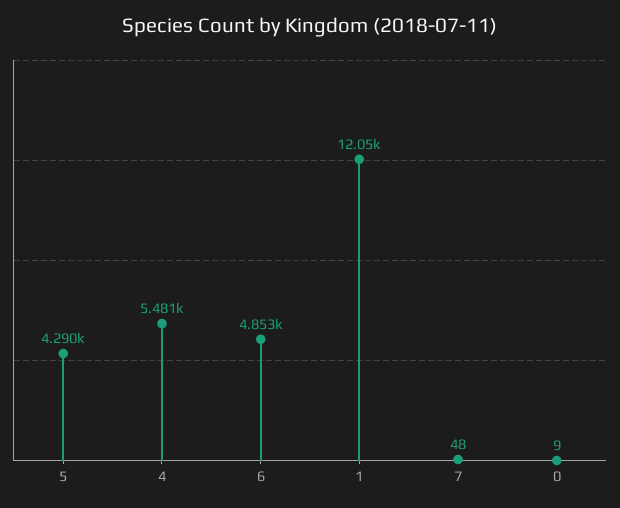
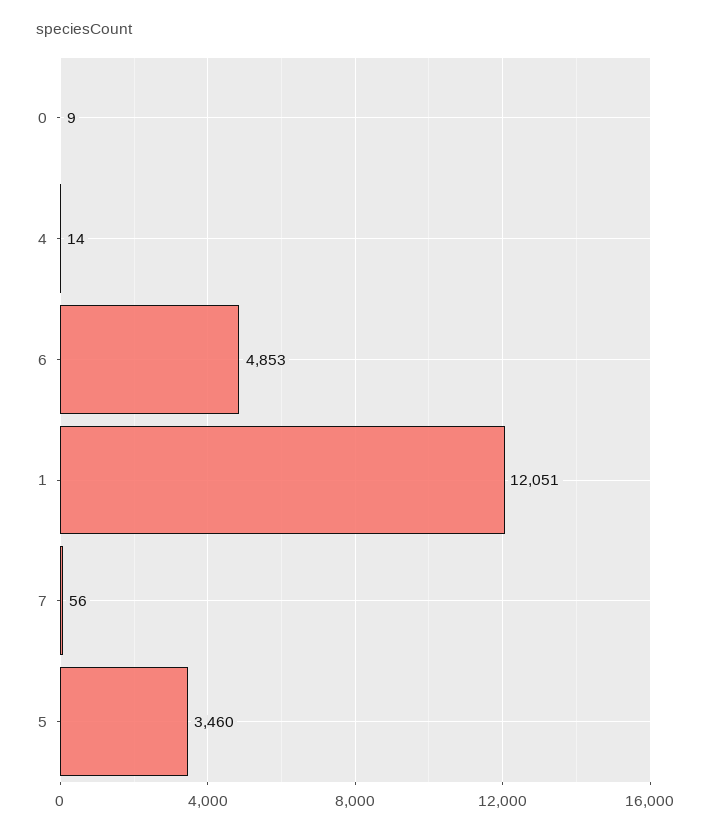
  {
-   "5": 4290,
+   "5": 3460,
-   "4": 5481,
+   "4": 14,
    "6": 4853,
    "1": 12051,
-   "7": 48,
+   "7": 56,
    "0": 9
  }

